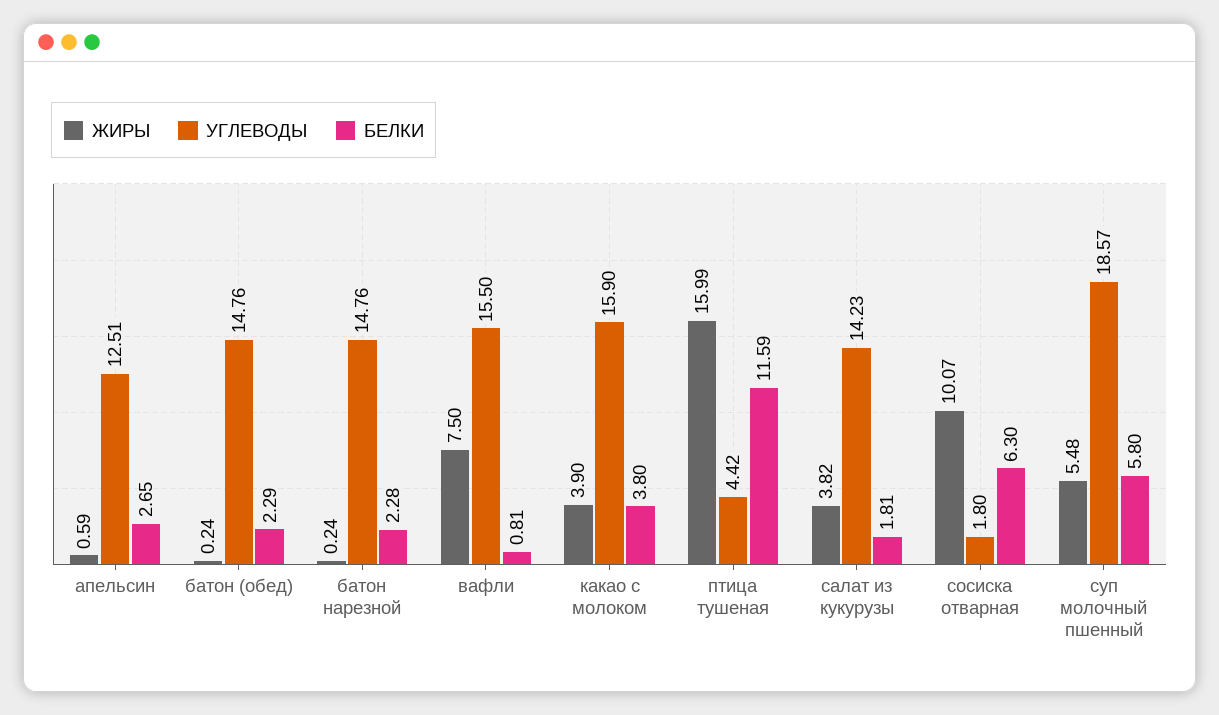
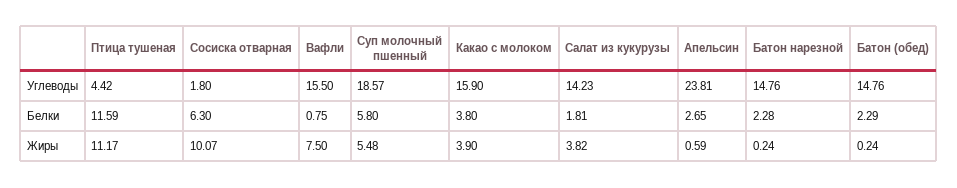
  {
    "ЖИРЫ": {
      "апельсин": 0.59,
      "батон (обед)": 0.24,
      "батон нарезной": 0.24,
      "вафли": 7.5,
      "какао с молоком": 3.9,
-     "птица тушеная": 15.99,
+     "птица тушеная": 11.17,
      "салат из кукурузы": 3.82,
      "сосиска отварная": 10.07,
      "суп молочный пшенный": 5.48
    },
    "УГЛЕВОДЫ": {
-     "апельсин": 12.51,
+     "апельсин": 23.81,
      "батон (обед)": 14.76,
      "батон нарезной": 14.76,
      "вафли": 15.5,
      "какао с молоком": 15.9,
      "птица тушеная": 4.42,
      "салат из кукурузы": 14.23,
      "сосиска отварная": 1.8,
      "суп молочный пшенный": 18.57
    },
    "БЕЛКИ": {
      "апельсин": 2.65,
      "батон (обед)": 2.29,
      "батон нарезной": 2.28,
-     "вафли": 0.81,
+     "вафли": 0.75,
      "какао с молоком": 3.8,
      "птица тушеная": 11.59,
      "салат из кукурузы": 1.81,
      "сосиска отварная": 6.3,
      "суп молочный пшенный": 5.8
    }
  }

